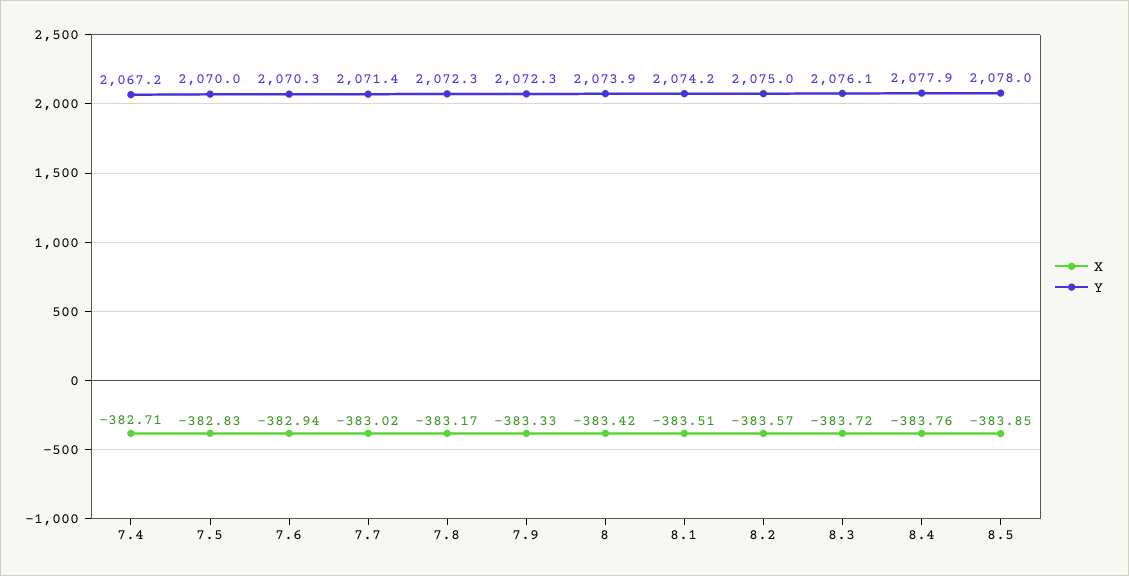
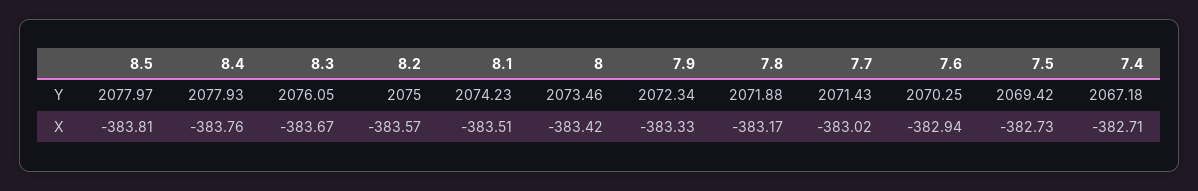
  {
    "X": {
      "7.4": -382.71,
-     "7.5": -382.83,
+     "7.5": -382.73,
      "7.6": -382.94,
      "7.7": -383.02,
      "7.8": -383.17,
      "7.9": -383.33,
      "8": -383.42,
      "8.1": -383.51,
      "8.2": -383.57,
-     "8.3": -383.72,
+     "8.3": -383.67,
      "8.4": -383.76,
-     "8.5": -383.85
+     "8.5": -383.81
    },
    "Y": {
      "7.4": 2067.18,
-     "7.5": 2070,
+     "7.5": 2069.42,
      "7.6": 2070.25,
      "7.7": 2071.43,
-     "7.8": 2072.3,
+     "7.8": 2071.88,
      "7.9": 2072.34,
-     "8": 2073.9,
+     "8": 2073.46,
      "8.1": 2074.23,
      "8.2": 2075,
      "8.3": 2076.05,
      "8.4": 2077.93,
      "8.5": 2077.97
    }
  }

